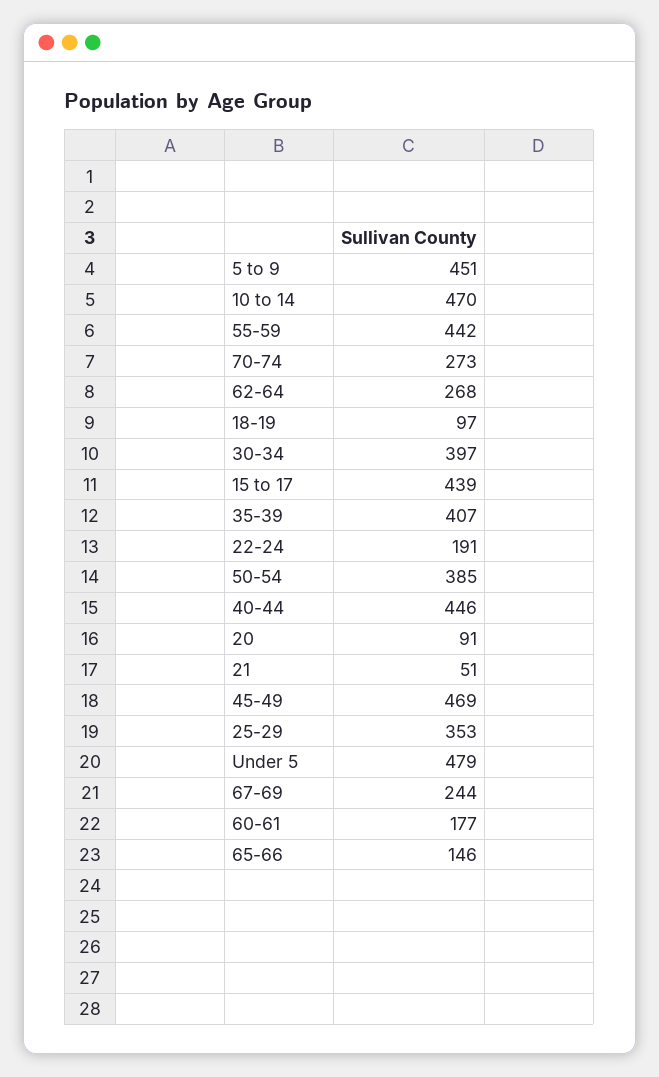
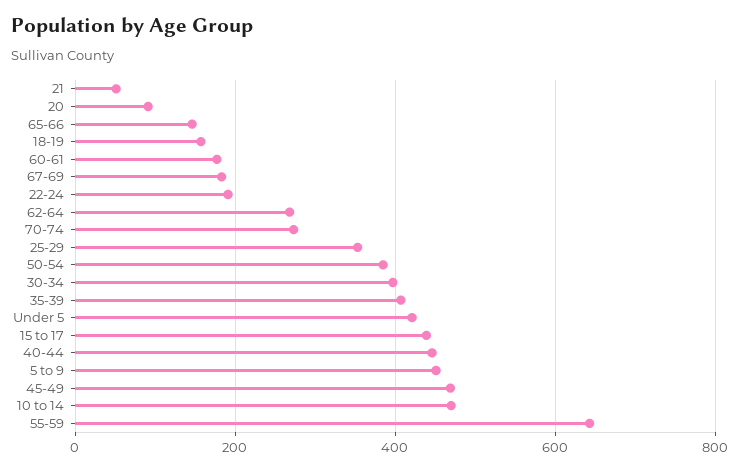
  {
    "5 to 9": 451,
    "10 to 14": 470,
-   "55-59": 442,
+   "55-59": 640,
    "70-74": 273,
    "62-64": 268,
-   "18-19": 97,
+   "18-19": 160,
    "30-34": 397,
    "15 to 17": 439,
    "35-39": 407,
    "22-24": 191,
    "50-54": 385,
    "40-44": 446,
    "20": 91,
    "21": 51,
    "45-49": 469,
    "25-29": 353,
-   "Under 5": 479,
+   "Under 5": 420,
-   "67-69": 244,
+   "67-69": 180,
    "60-61": 177,
    "65-66": 146
  }

